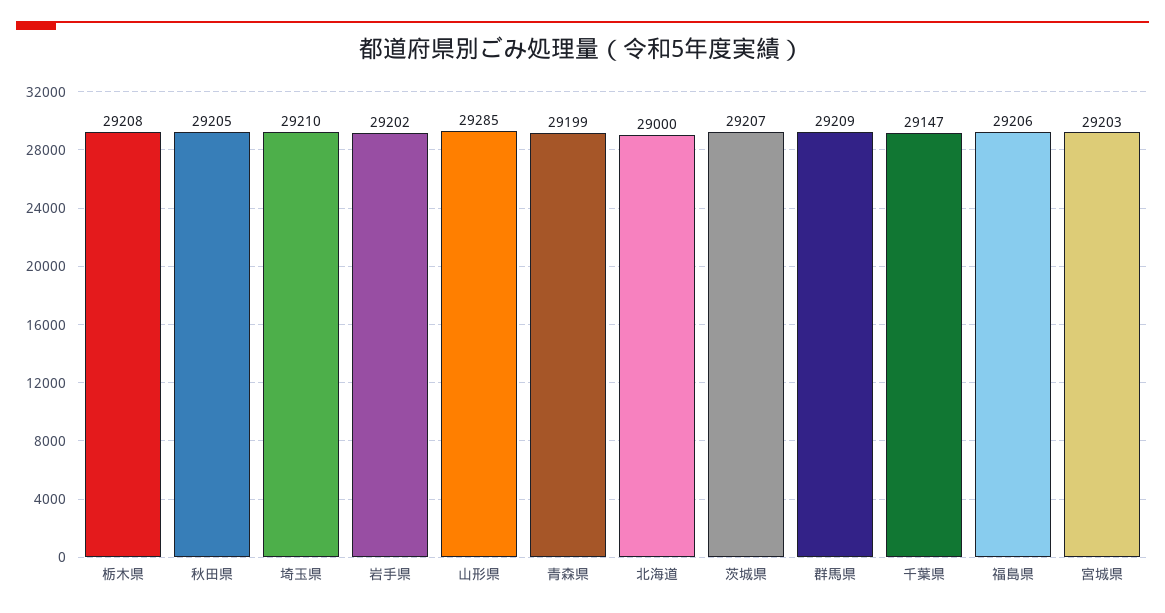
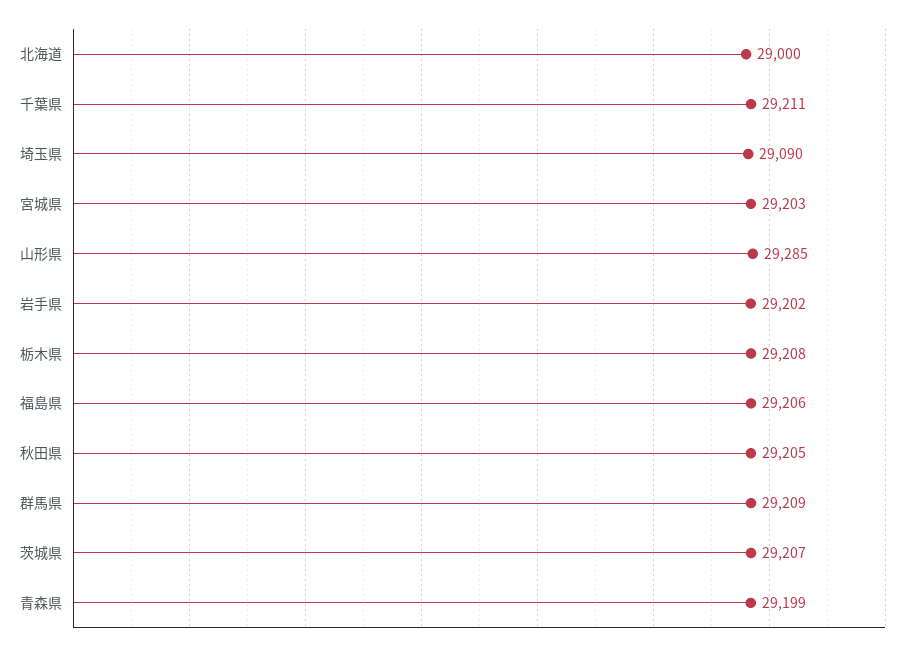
  {
    "栃木県": 29208,
    "秋田県": 29205,
-   "埼玉県": 29210,
+   "埼玉県": 29090,
    "岩手県": 29202,
    "山形県": 29285,
    "青森県": 29199,
    "北海道": 29000,
    "茨城県": 29207,
    "群馬県": 29209,
-   "千葉県": 29147,
+   "千葉県": 29211,
    "福島県": 29206,
    "宮城県": 29203
  }

